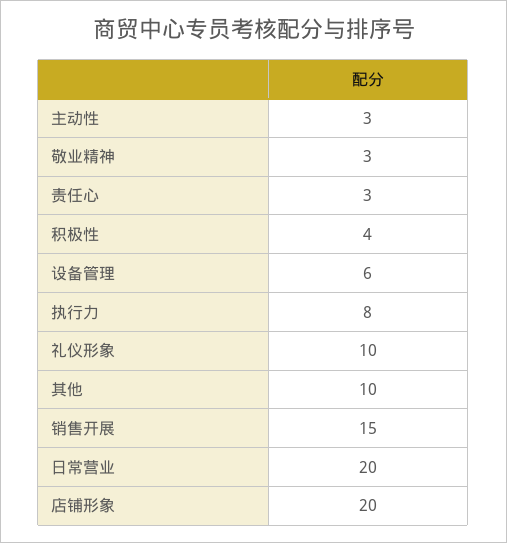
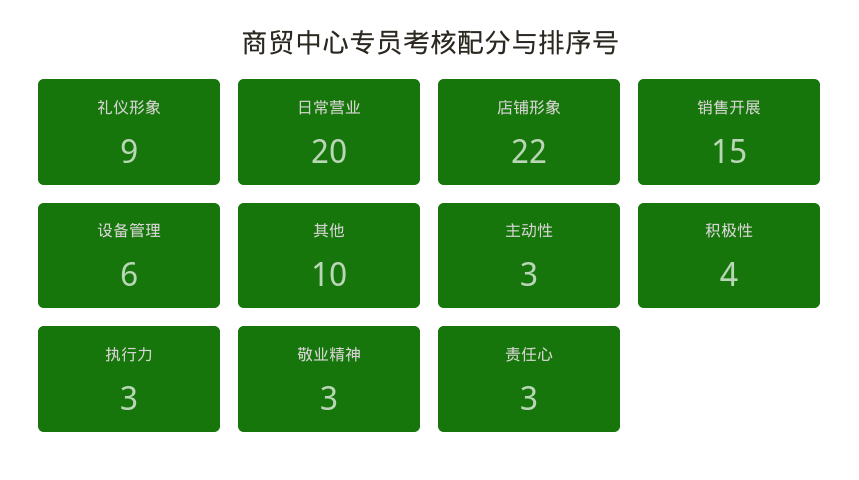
  {
    "主动性": 3,
    "敬业精神": 3,
    "责任心": 3,
    "积极性": 4,
    "设备管理": 6,
-   "执行力": 8,
+   "执行力": 3,
-   "礼仪形象": 10,
+   "礼仪形象": 9,
    "其他": 10,
    "销售开展": 15,
    "日常营业": 20,
-   "店铺形象": 20
+   "店铺形象": 22
  }

